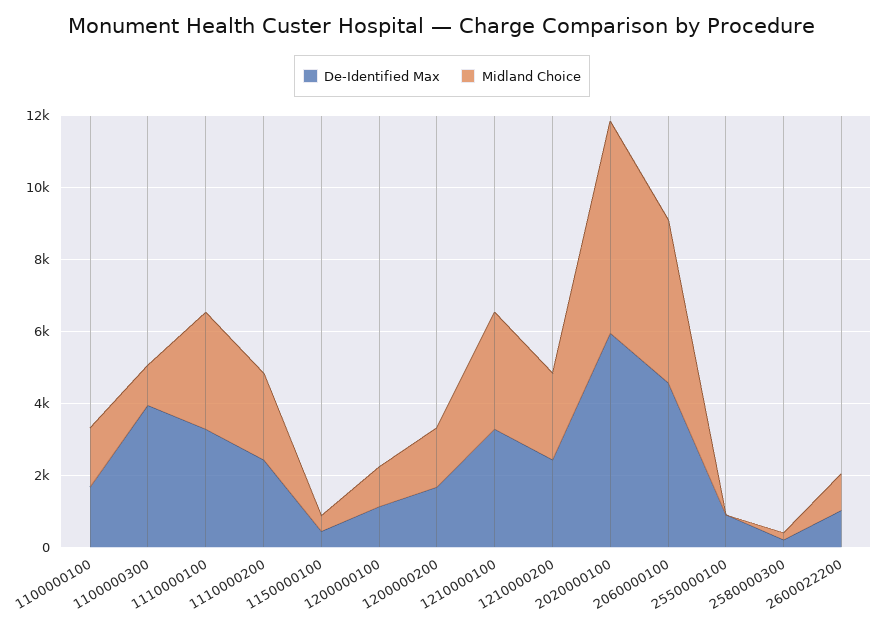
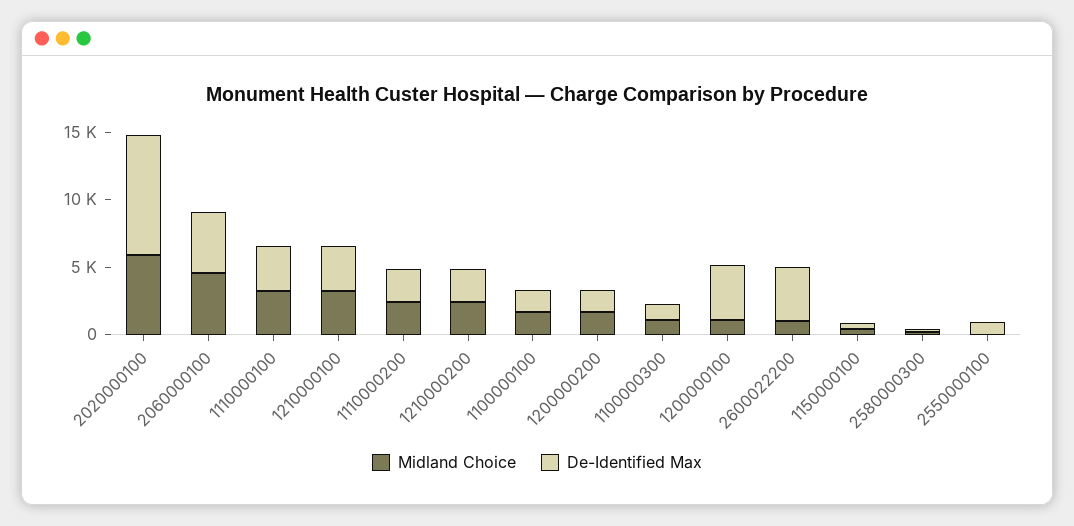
  {
    "De-Identified Max": {
      "1100000100": 1500,
-     "1100000300": 4000,
+     "1100000300": 1000,
      "1110000100": 3500,
      "1110000200": 2500,
      "1150000100": 500,
-     "1200000100": 1000,
+     "1200000100": 4000,
      "1200000200": 1500,
      "1210000100": 3500,
      "1210000200": 2500,
-     "2020000100": 6000,
+     "2020000100": 9000,
      "2060000100": 4500,
      "2550000100": 1000,
      "2580000300": 0,
-     "2600022200": 1000
+     "2600022200": 4000
    },
    "Midland Choice": {
      "1100000100": 1500,
      "1100000300": 1000,
      "1110000100": 3000,
      "1110000200": 2500,
      "1150000100": 500,
      "1200000100": 1000,
      "1200000200": 1500,
      "1210000100": 3000,
      "1210000200": 2500,
      "2020000100": 6000,
      "2060000100": 4500,
      "2550000100": 0,
      "2580000300": 0,
      "2600022200": 1000
    }
  }

